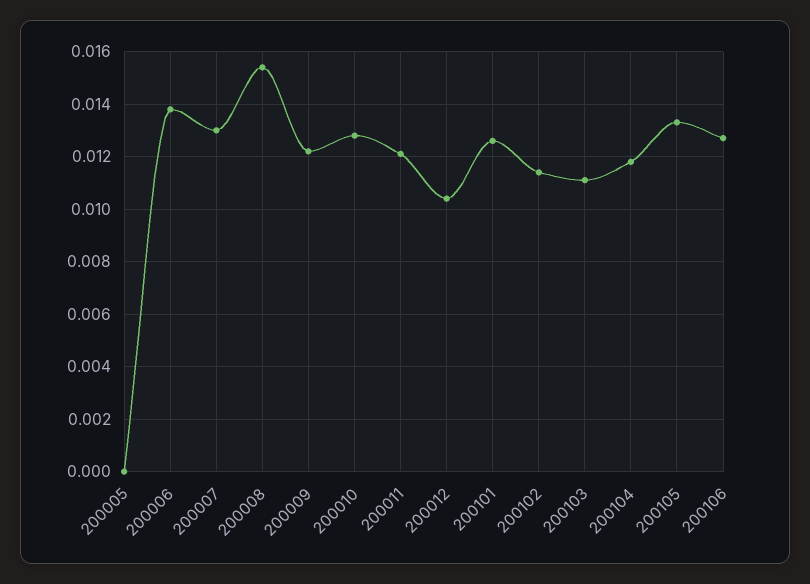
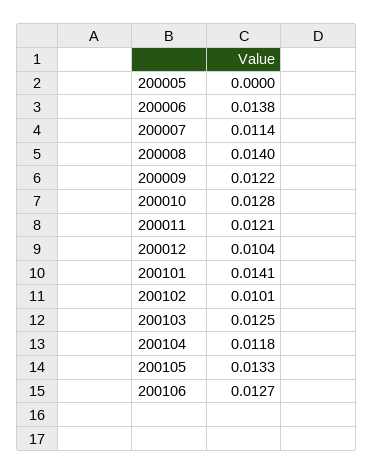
  {
    "200005": 0,
    "200006": 0.0138,
-   "200007": 0.013,
+   "200007": 0.0114,
-   "200008": 0.0155,
+   "200008": 0.014,
    "200009": 0.0122,
    "200010": 0.0128,
    "200011": 0.0121,
    "200012": 0.0104,
-   "200101": 0.0125,
+   "200101": 0.0141,
-   "200102": 0.0115,
+   "200102": 0.0101,
-   "200103": 0.011,
+   "200103": 0.0125,
    "200104": 0.0118,
    "200105": 0.0133,
    "200106": 0.0127
  }

